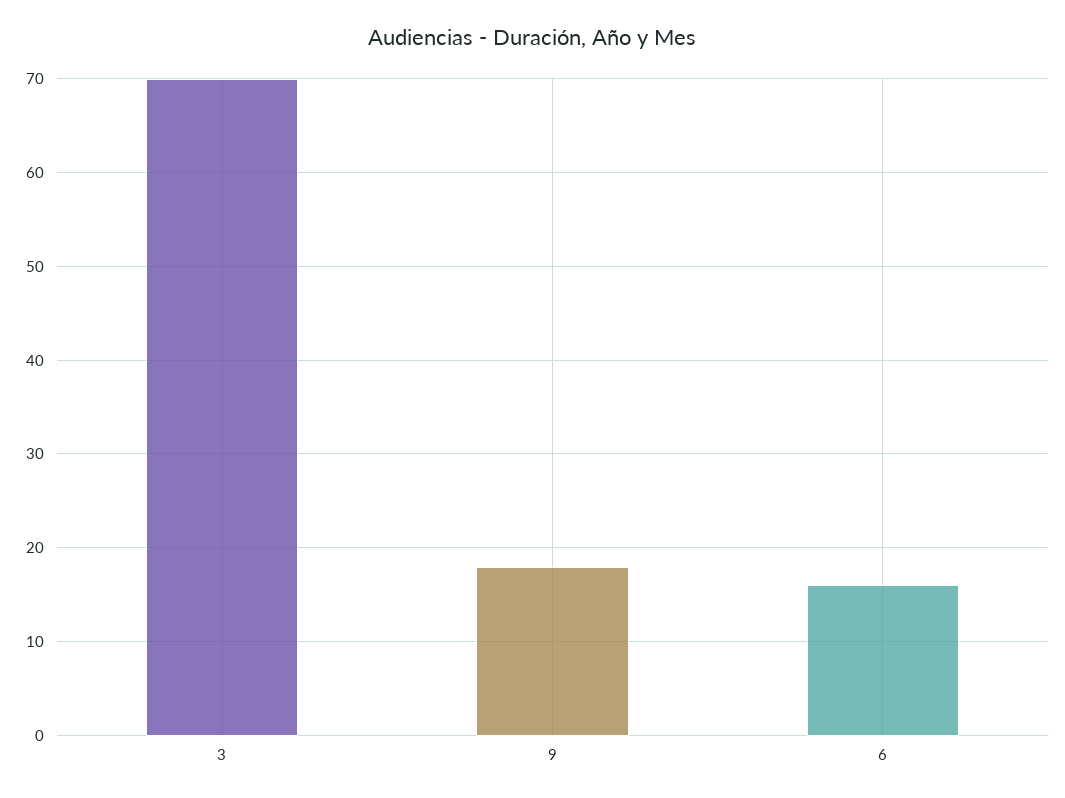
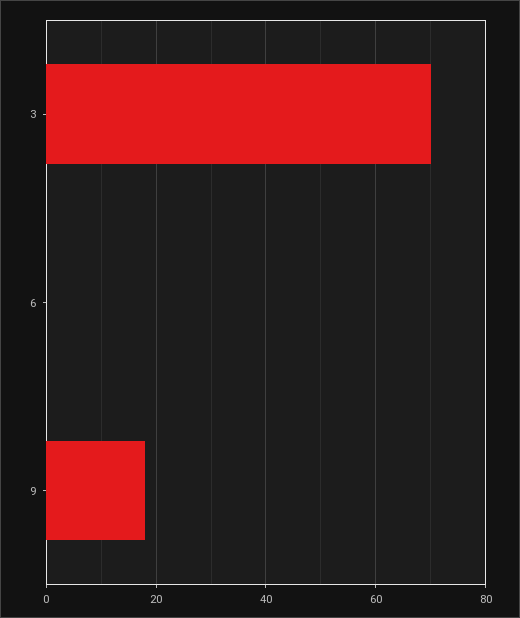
  {
    "3": 70,
    "9": 18,
-   "6": 16
+   "6": 0
  }

